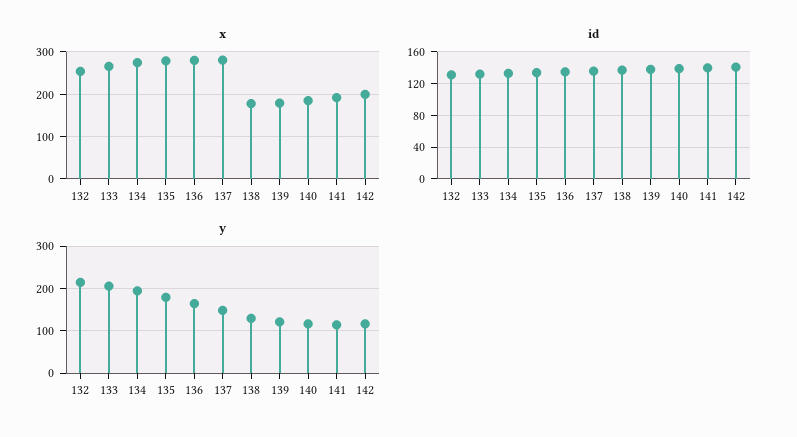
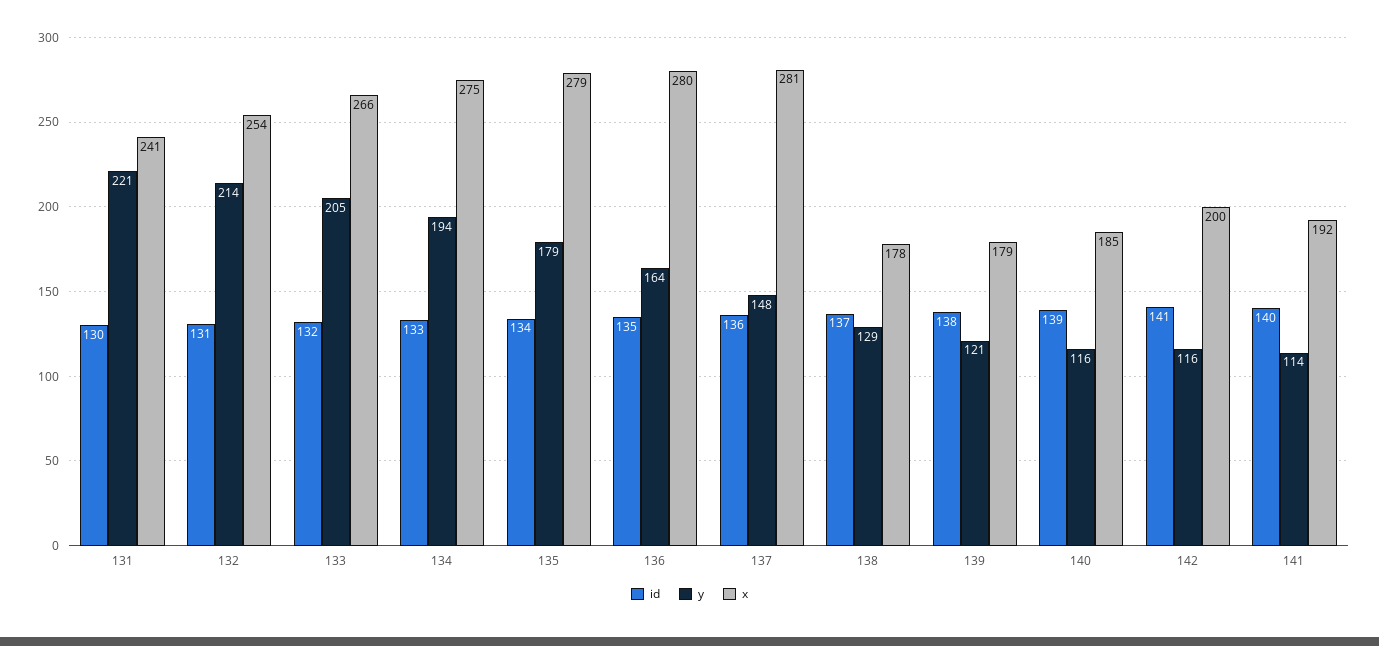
  {
    "x": {
      "132": 254,
      "133": 266,
      "134": 275,
      "135": 279,
      "136": 280,
      "137": 281,
      "138": 178,
      "139": 179,
      "140": 185,
      "141": 192,
-     "142": 200
+     "142": 200,
+     "131": 241
    },
    "id": {
      "132": 131,
      "133": 132,
      "134": 133,
      "135": 134,
      "136": 135,
      "137": 136,
      "138": 137,
      "139": 138,
      "140": 139,
      "141": 140,
-     "142": 141
+     "142": 141,
+     "131": 130
    },
    "y": {
      "132": 214,
      "133": 205,
      "134": 194,
      "135": 179,
      "136": 164,
      "137": 148,
      "138": 129,
      "139": 121,
      "140": 116,
      "141": 114,
-     "142": 116
+     "142": 116,
+     "131": 221
    }
  }

